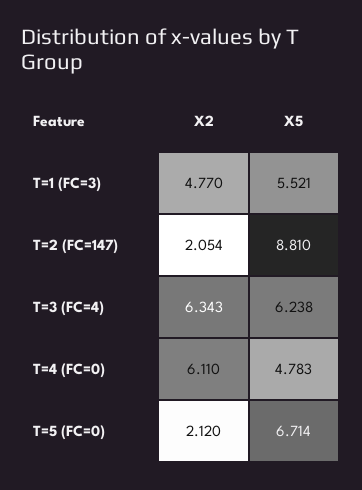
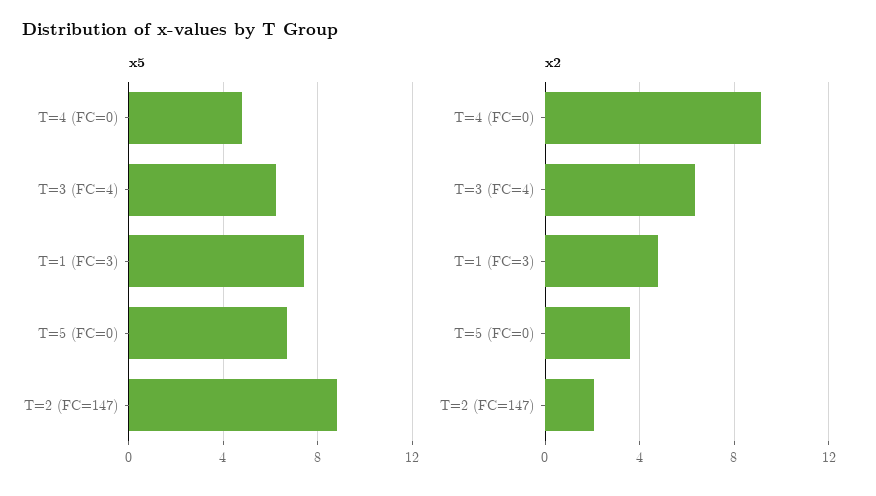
  {
    "X2": {
      "T=1 (FC=3)": 4.77,
      "T=2 (FC=147)": 2.054,
      "T=3 (FC=4)": 6.343,
-     "T=4 (FC=0)": 6.11,
+     "T=4 (FC=0)": 9,
-     "T=5 (FC=0)": 2.12
+     "T=5 (FC=0)": 3.5
    },
    "X5": {
-     "T=1 (FC=3)": 5.521,
+     "T=1 (FC=3)": 7.5,
      "T=2 (FC=147)": 8.81,
      "T=3 (FC=4)": 6.238,
      "T=4 (FC=0)": 4.783,
      "T=5 (FC=0)": 6.714
    }
  }

